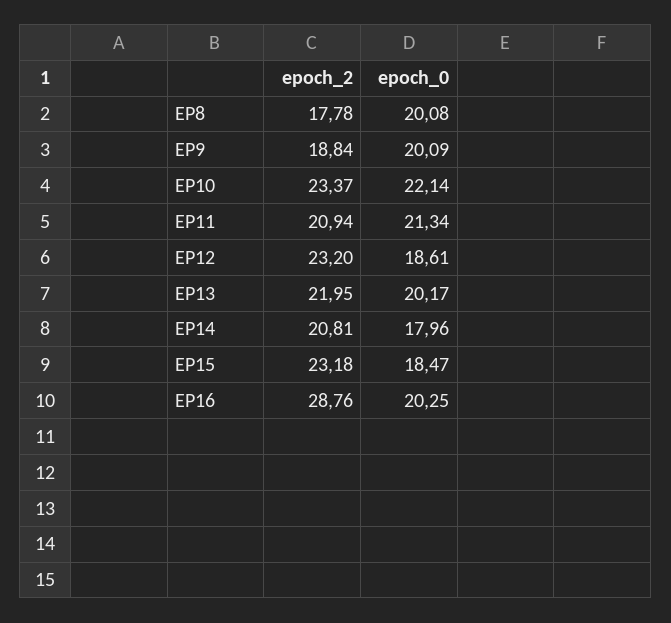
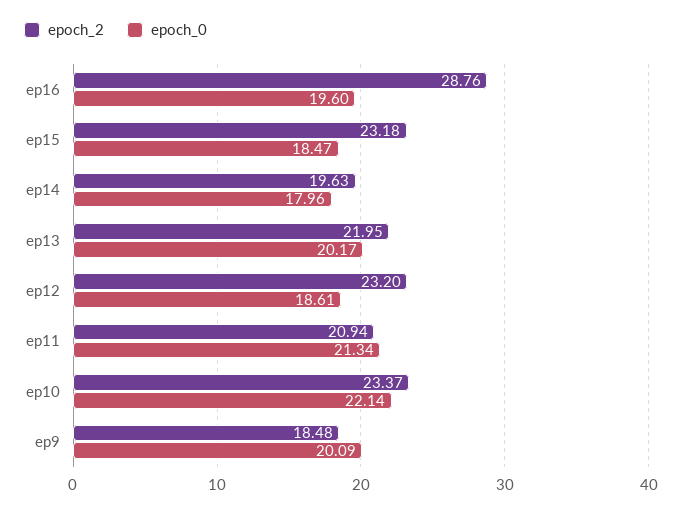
  {
    "epoch_2": {
-     "EP8": 17.78,
-     "EP9": 18.84,
+     "EP9": 18.48,
      "EP10": 23.37,
      "EP11": 20.94,
      "EP12": 23.2,
      "EP13": 21.95,
-     "EP14": 20.81,
+     "EP14": 19.63,
      "EP15": 23.18,
      "EP16": 28.76
    },
    "epoch_0": {
-     "EP8": 20.08,
      "EP9": 20.09,
      "EP10": 22.14,
      "EP11": 21.34,
      "EP12": 18.61,
      "EP13": 20.17,
      "EP14": 17.96,
      "EP15": 18.47,
-     "EP16": 20.25
+     "EP16": 19.6
    }
  }

